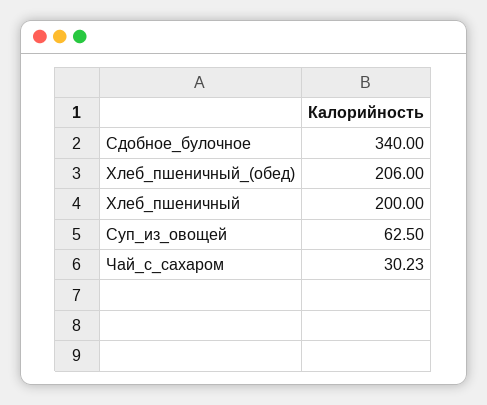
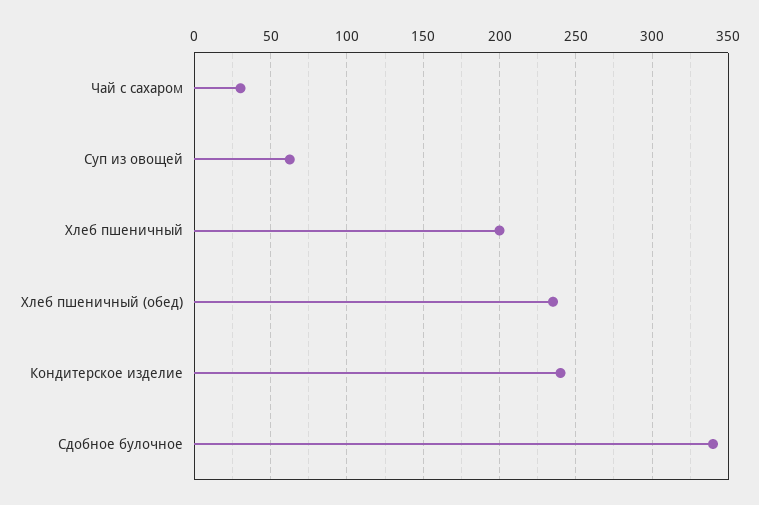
  {
    "Сдобное_булочное": 340,
-   "Хлеб_пшеничный_(обед)": 206,
+   "Хлеб_пшеничный_(обед)": 235,
    "Хлеб_пшеничный": 200,
    "Суп_из_овощей": 62.5,
-   "Чай_с_сахаром": 30.23
+   "Чай_с_сахаром": 30.23,
+   "Кондитерское изделие": 240
  }

